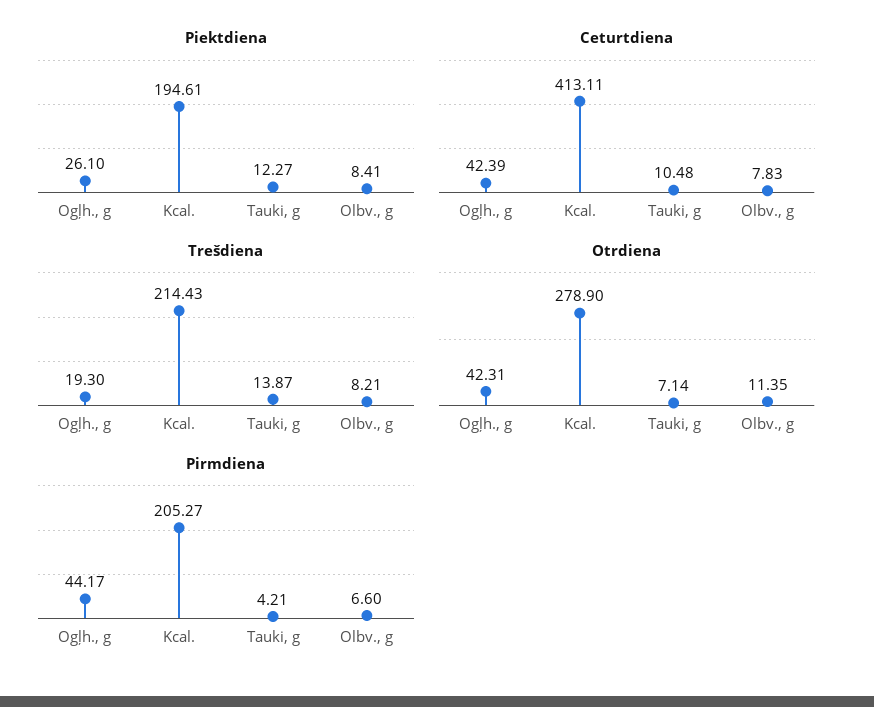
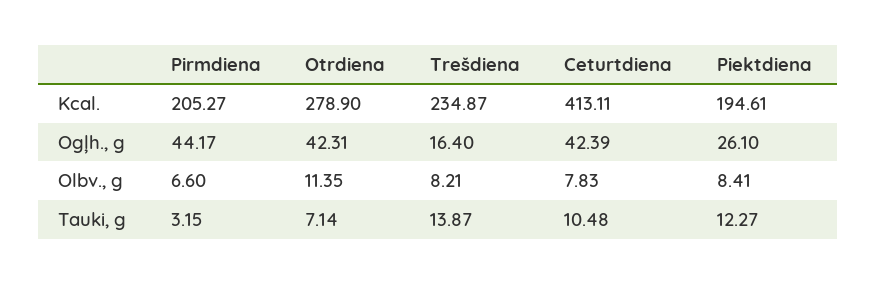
  {
    "Piektdiena": {
      "Ogļh., g": 26.1,
      "Kcal.": 194.61,
      "Tauki, g": 12.27,
      "Olbv., g": 8.41
    },
    "Ceturtdiena": {
      "Ogļh., g": 42.39,
      "Kcal.": 413.11,
      "Tauki, g": 10.48,
      "Olbv., g": 7.83
    },
    "Trešdiena": {
-     "Ogļh., g": 19.3,
+     "Ogļh., g": 16.4,
-     "Kcal.": 214.43,
+     "Kcal.": 234.87,
      "Tauki, g": 13.87,
      "Olbv., g": 8.21
    },
    "Otrdiena": {
      "Ogļh., g": 42.31,
      "Kcal.": 278.9,
      "Tauki, g": 7.14,
      "Olbv., g": 11.35
    },
    "Pirmdiena": {
      "Ogļh., g": 44.17,
      "Kcal.": 205.27,
-     "Tauki, g": 4.21,
+     "Tauki, g": 3.15,
      "Olbv., g": 6.6
    }
  }

